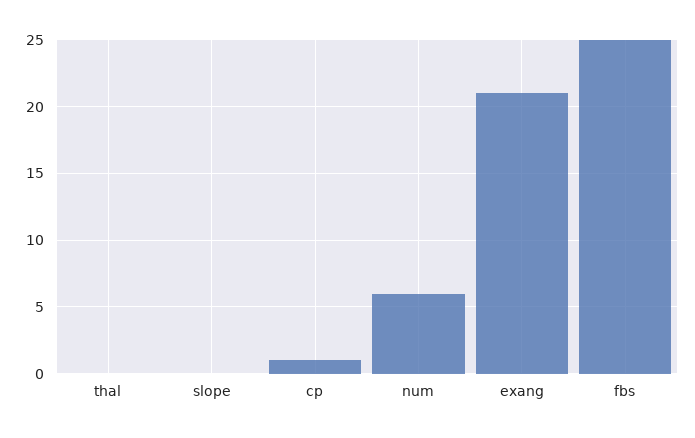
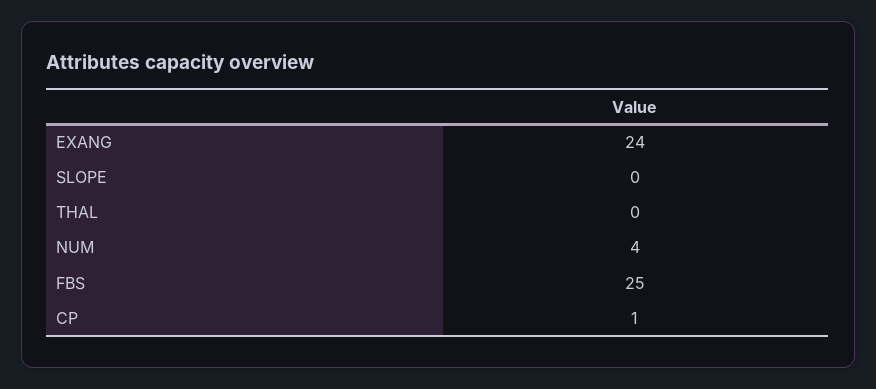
  {
    "thal": 0,
    "slope": 0,
    "cp": 1,
-   "num": 6,
+   "num": 4,
-   "exang": 21,
+   "exang": 24,
    "fbs": 25
  }

